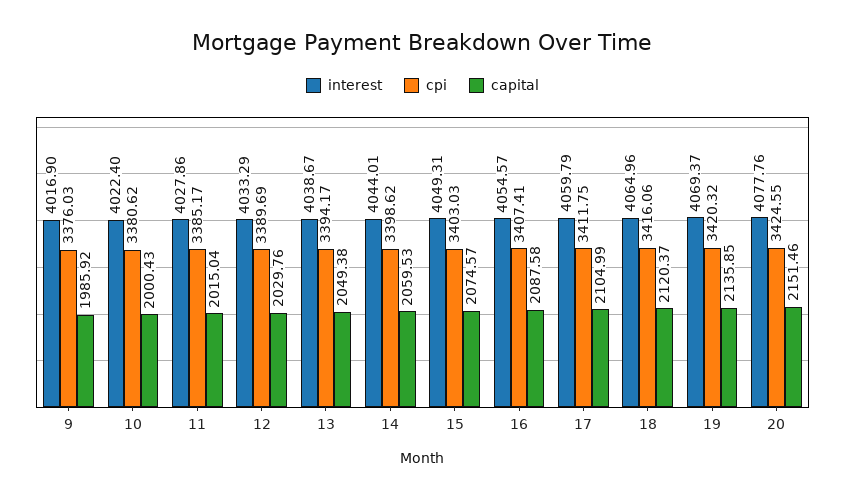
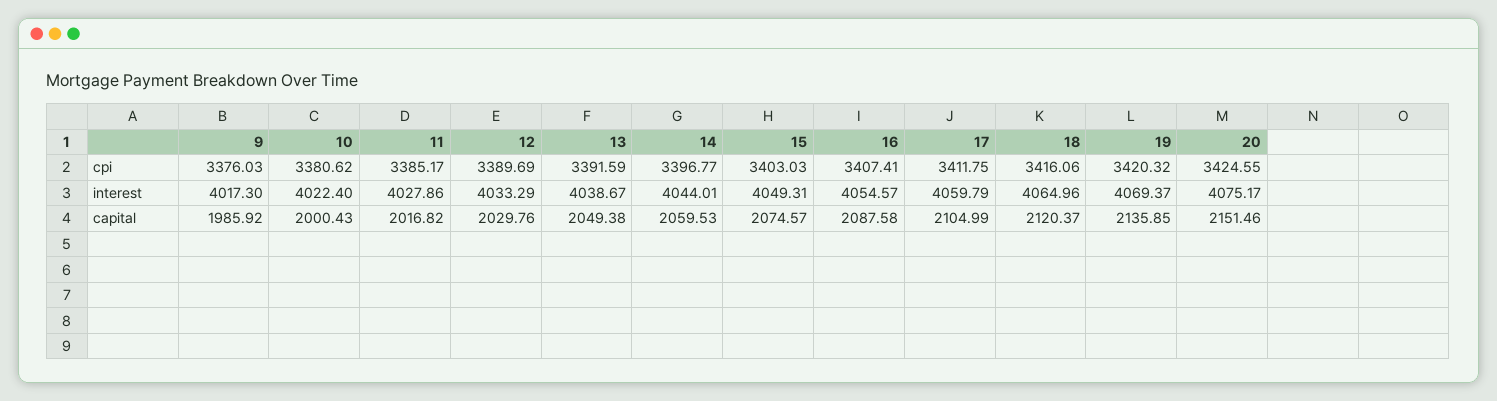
  {
    "interest": {
-     "9": 4016.9,
+     "9": 4017.3,
      "10": 4022.4,
      "11": 4027.86,
      "12": 4033.29,
      "13": 4038.67,
      "14": 4044.01,
      "15": 4049.31,
      "16": 4054.57,
      "17": 4059.79,
      "18": 4064.96,
      "19": 4069.37,
-     "20": 4077.76
+     "20": 4075.17
    },
    "cpi": {
      "9": 3376.03,
      "10": 3380.62,
      "11": 3385.17,
      "12": 3389.69,
-     "13": 3394.17,
+     "13": 3391.59,
-     "14": 3398.62,
+     "14": 3396.77,
      "15": 3403.03,
      "16": 3407.41,
      "17": 3411.75,
      "18": 3416.06,
      "19": 3420.32,
      "20": 3424.55
    },
    "capital": {
      "9": 1985.92,
      "10": 2000.43,
-     "11": 2015.04,
+     "11": 2016.82,
      "12": 2029.76,
      "13": 2049.38,
      "14": 2059.53,
      "15": 2074.57,
      "16": 2087.58,
      "17": 2104.99,
      "18": 2120.37,
      "19": 2135.85,
      "20": 2151.46
    }
  }

